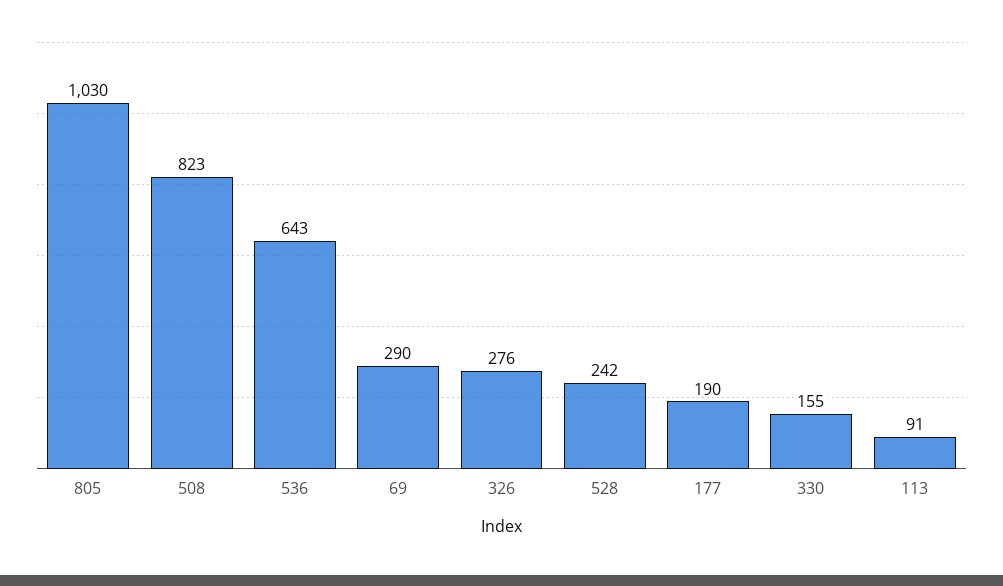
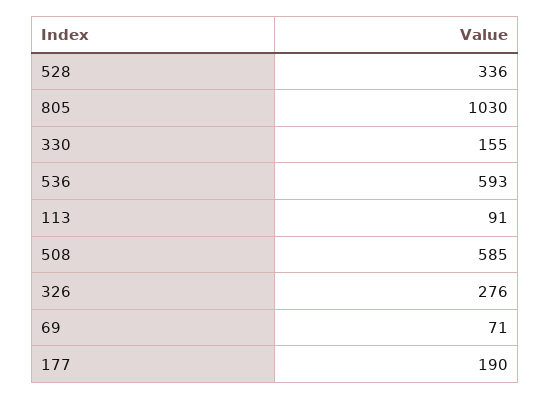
  {
    "805": 1030,
-   "508": 823,
+   "508": 585,
-   "536": 643,
+   "536": 593,
-   "69": 290,
+   "69": 71,
    "326": 276,
-   "528": 242,
+   "528": 336,
    "177": 190,
    "330": 155,
    "113": 91
  }

